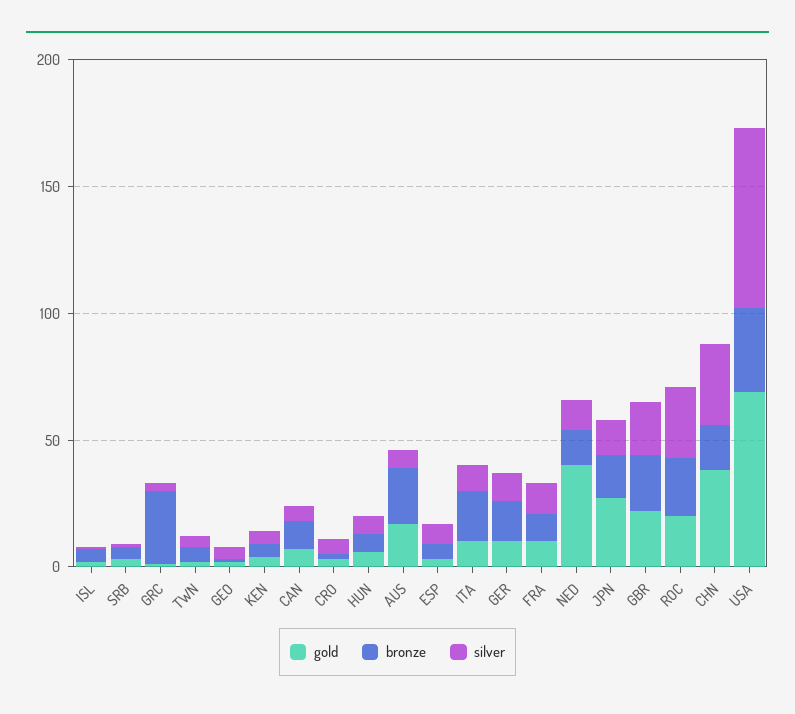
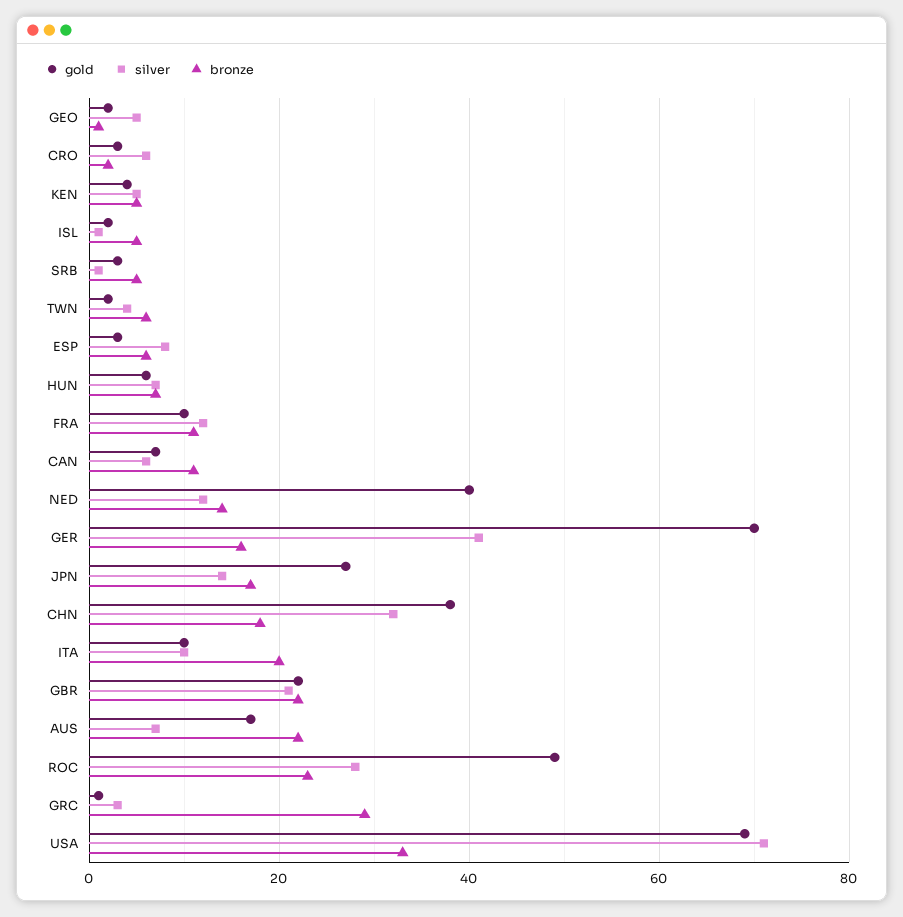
  {
    "gold": {
      "ISL": 0,
      "SRB": 5,
      "GRC": 0,
      "TWN": 0,
      "GEO": 0,
      "KEN": 5,
      "CAN": 5,
      "CRO": 5,
      "HUN": 5,
      "AUS": 15,
      "ESP": 5,
      "ITA": 10,
-     "GER": 10,
+     "GER": 70,
      "FRA": 10,
      "NED": 40,
      "JPN": 25,
      "GBR": 20,
-     "ROC": 20,
+     "ROC": 50,
      "CHN": 40,
      "USA": 70
    },
    "bronze": {
      "ISL": 5,
      "SRB": 5,
      "GRC": 30,
      "TWN": 5,
      "GEO": 0,
      "KEN": 5,
      "CAN": 10,
      "CRO": 0,
      "HUN": 5,
      "AUS": 20,
      "ESP": 5,
      "ITA": 20,
      "GER": 15,
      "FRA": 10,
      "NED": 15,
      "JPN": 15,
      "GBR": 20,
      "ROC": 25,
      "CHN": 20,
      "USA": 35
    },
    "silver": {
      "ISL": 0,
      "SRB": 0,
      "GRC": 5,
      "TWN": 5,
      "GEO": 5,
      "KEN": 5,
      "CAN": 5,
      "CRO": 5,
      "HUN": 5,
      "AUS": 5,
      "ESP": 10,
      "ITA": 10,
-     "GER": 10,
+     "GER": 40,
      "FRA": 10,
      "NED": 10,
      "JPN": 15,
      "GBR": 20,
      "ROC": 30,
      "CHN": 30,
      "USA": 70
    }
  }

